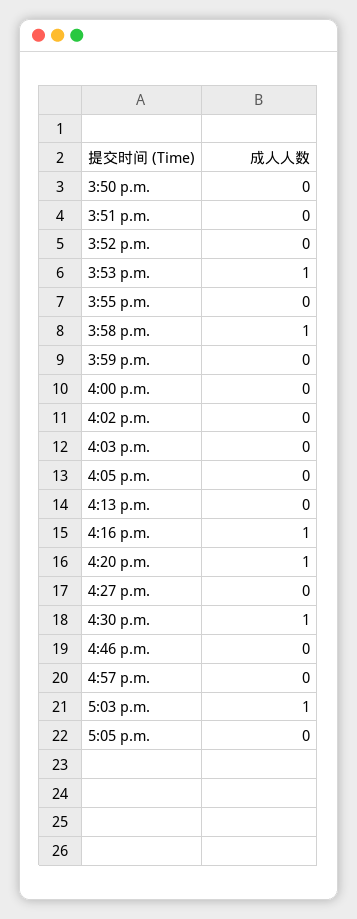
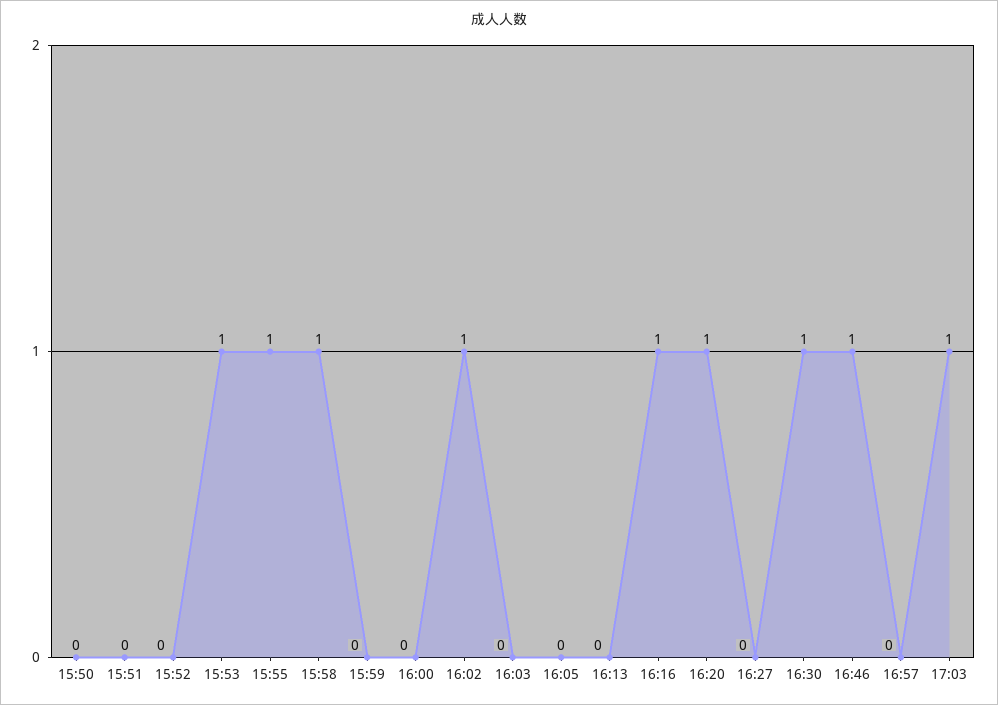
  {
    "3:50 p.m.": 0,
    "3:51 p.m.": 0,
    "3:52 p.m.": 0,
    "3:53 p.m.": 1,
-   "3:55 p.m.": 0,
+   "3:55 p.m.": 1,
    "3:58 p.m.": 1,
    "3:59 p.m.": 0,
    "4:00 p.m.": 0,
-   "4:02 p.m.": 0,
+   "4:02 p.m.": 1,
    "4:03 p.m.": 0,
    "4:05 p.m.": 0,
    "4:13 p.m.": 0,
    "4:16 p.m.": 1,
    "4:20 p.m.": 1,
    "4:27 p.m.": 0,
    "4:30 p.m.": 1,
-   "4:46 p.m.": 0,
+   "4:46 p.m.": 1,
    "4:57 p.m.": 0,
-   "5:03 p.m.": 1,
+   "5:03 p.m.": 1
-   "5:05 p.m.": 0
  }

